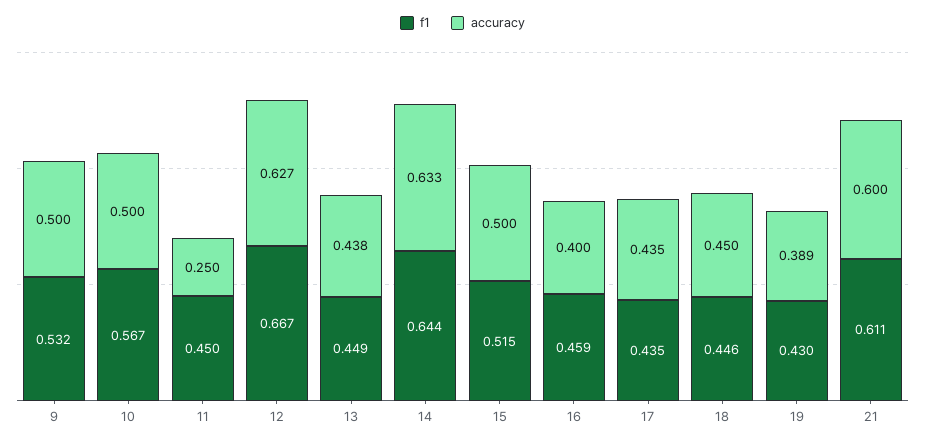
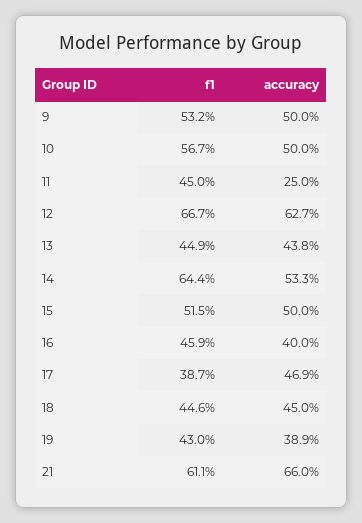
  {
    "f1": {
      "9": 0.532,
      "10": 0.567,
      "11": 0.45,
      "12": 0.667,
      "13": 0.449,
      "14": 0.644,
      "15": 0.515,
      "16": 0.459,
-     "17": 0.435,
+     "17": 0.387,
      "18": 0.446,
      "19": 0.43,
      "21": 0.611
    },
    "accuracy": {
      "9": 0.5,
      "10": 0.5,
      "11": 0.25,
      "12": 0.627,
      "13": 0.438,
-     "14": 0.633,
+     "14": 0.533,
      "15": 0.5,
      "16": 0.4,
-     "17": 0.435,
+     "17": 0.469,
      "18": 0.45,
      "19": 0.389,
-     "21": 0.6
+     "21": 0.66
    }
  }

